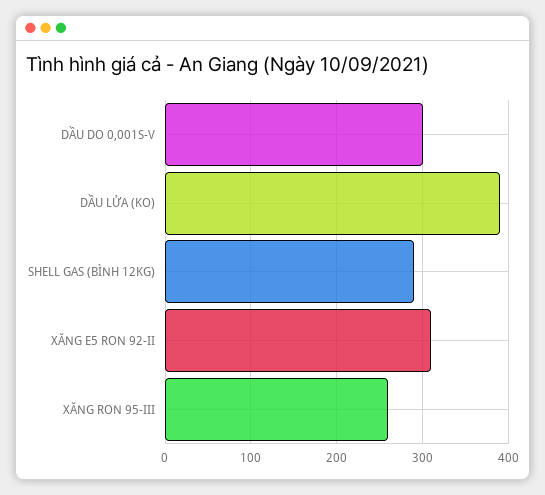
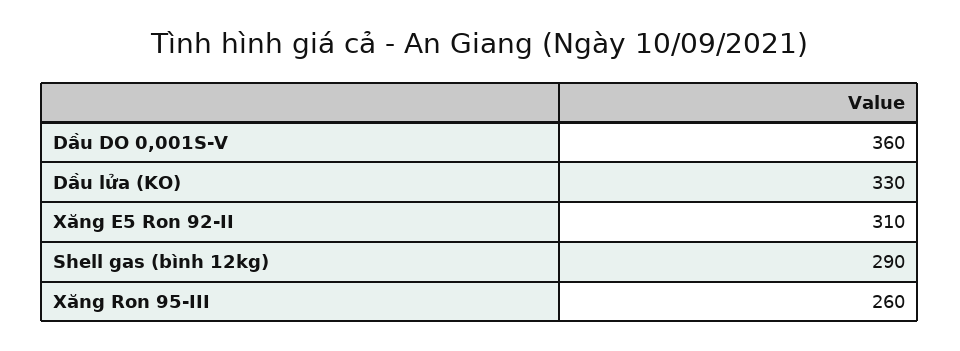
  {
-   "DẦU DO 0,001S-V": 300,
+   "DẦU DO 0,001S-V": 360,
-   "DẦU LỬA (KO)": 390,
+   "DẦU LỬA (KO)": 330,
    "SHELL GAS (BÌNH 12KG)": 290,
    "XĂNG E5 RON 92-II": 310,
    "XĂNG RON 95-III": 260
  }

